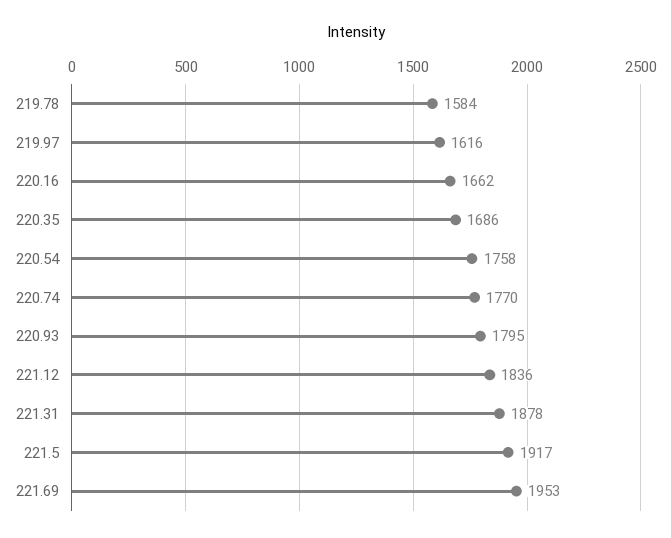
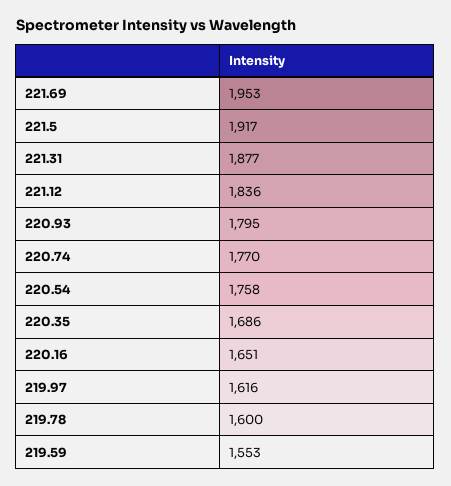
  {
-   "219.78": 1584,
+   "219.78": 1600,
    "219.97": 1616,
-   "220.16": 1662,
+   "220.16": 1651,
    "220.35": 1686,
    "220.54": 1758,
    "220.74": 1770,
    "220.93": 1795,
    "221.12": 1836,
-   "221.31": 1878,
+   "221.31": 1877,
    "221.5": 1917,
-   "221.69": 1953
+   "221.69": 1953,
+   "219.59": 1553
  }

